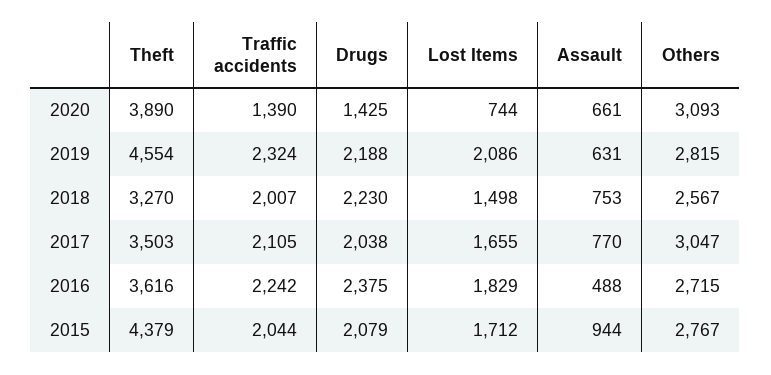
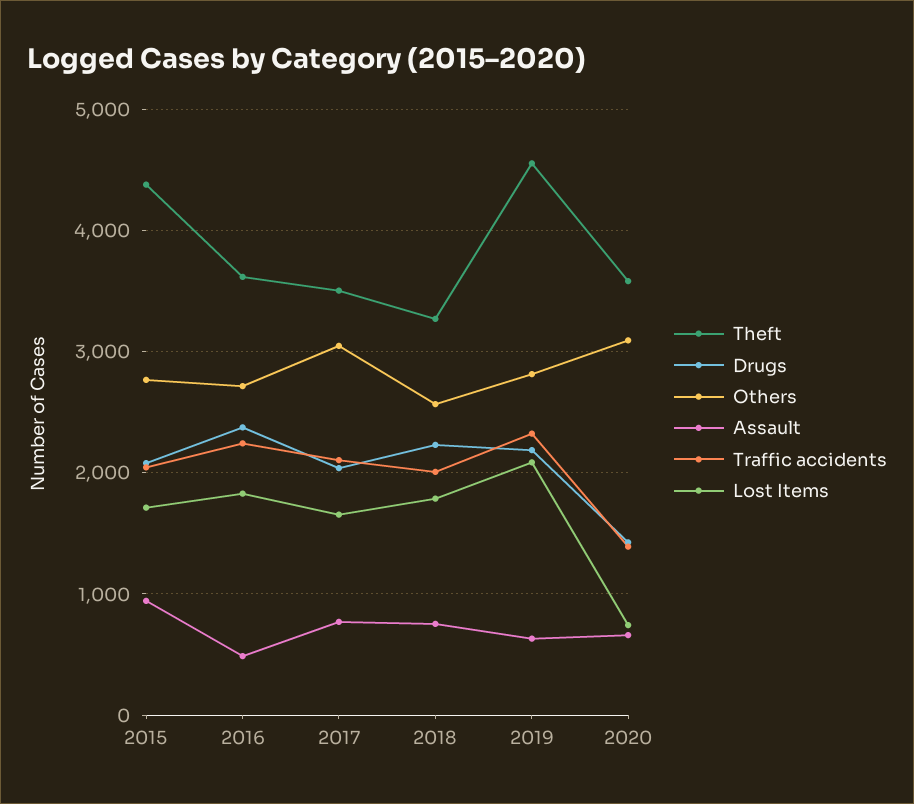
  {
    "Theft": {
-     "2020": 3890,
+     "2020": 3600,
      "2019": 4554,
      "2018": 3270,
      "2017": 3503,
      "2016": 3616,
      "2015": 4379
    },
    "Traffic accidents": {
      "2020": 1390,
      "2019": 2324,
      "2018": 2007,
      "2017": 2105,
      "2016": 2242,
      "2015": 2044
    },
    "Drugs": {
      "2020": 1425,
      "2019": 2188,
      "2018": 2230,
      "2017": 2038,
      "2016": 2375,
      "2015": 2079
    },
    "Lost Items": {
      "2020": 744,
      "2019": 2086,
-     "2018": 1498,
+     "2018": 1800,
      "2017": 1655,
      "2016": 1829,
      "2015": 1712
    },
    "Assault": {
      "2020": 661,
      "2019": 631,
      "2018": 753,
      "2017": 770,
      "2016": 488,
      "2015": 944
    },
    "Others": {
      "2020": 3093,
      "2019": 2815,
      "2018": 2567,
      "2017": 3047,
      "2016": 2715,
      "2015": 2767
    }
  }

